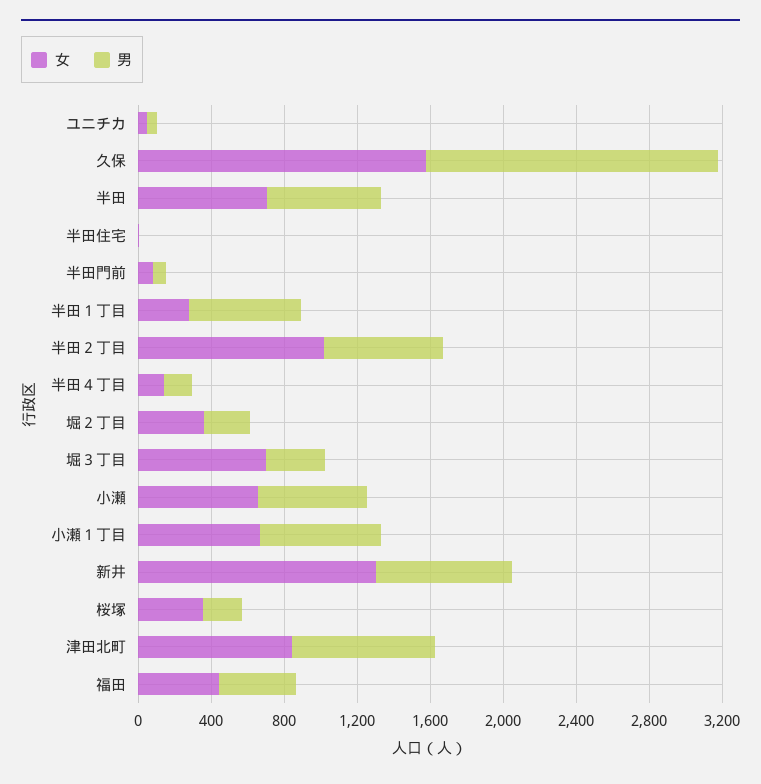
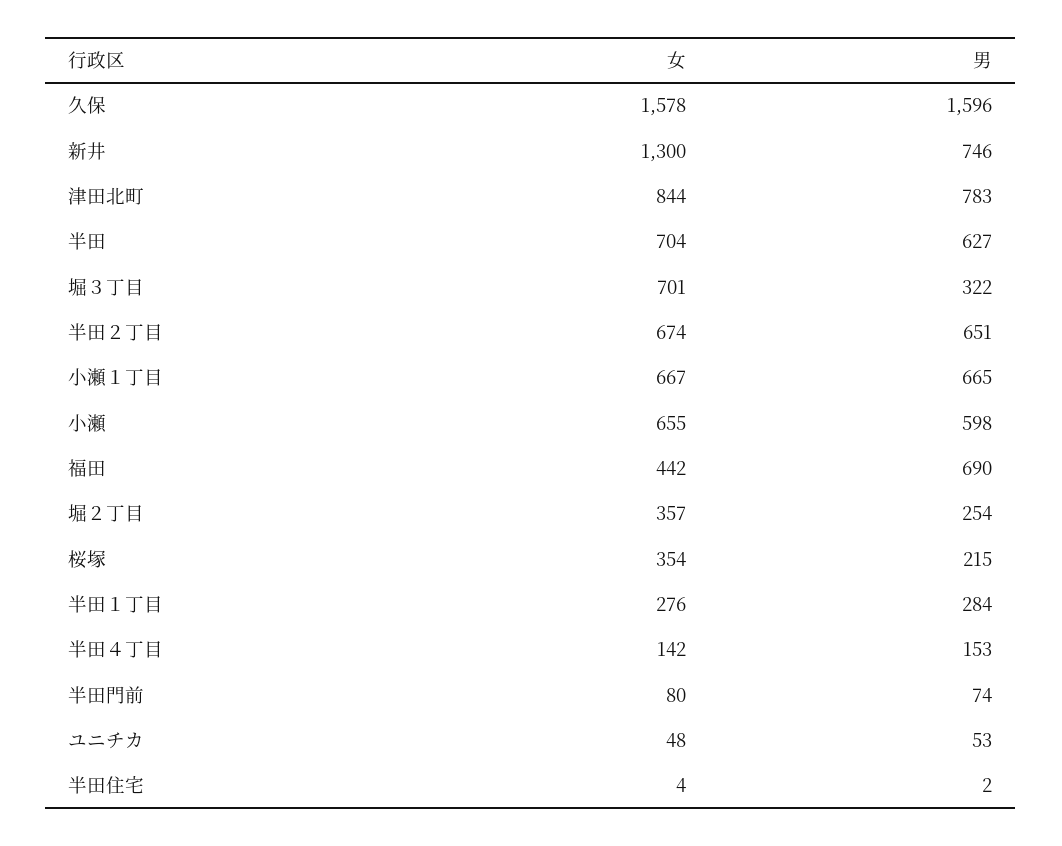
  {
    "女": {
      "ユニチカ": 48,
      "久保": 1578,
      "半田": 704,
      "半田住宅": 4,
      "半田門前": 80,
      "半田１丁目": 276,
-     "半田２丁目": 1000,
+     "半田２丁目": 674,
      "半田４丁目": 142,
      "堀２丁目": 357,
      "堀３丁目": 701,
      "小瀬": 655,
      "小瀬１丁目": 667,
      "新井": 1300,
      "桜塚": 354,
      "津田北町": 844,
      "福田": 442
    },
    "男": {
      "ユニチカ": 53,
      "久保": 1596,
      "半田": 627,
      "半田住宅": 2,
      "半田門前": 74,
-     "半田１丁目": 600,
+     "半田１丁目": 284,
      "半田２丁目": 651,
      "半田４丁目": 153,
      "堀２丁目": 254,
      "堀３丁目": 322,
      "小瀬": 598,
      "小瀬１丁目": 665,
      "新井": 746,
      "桜塚": 215,
      "津田北町": 783,
-     "福田": 400
+     "福田": 690
    }
  }

